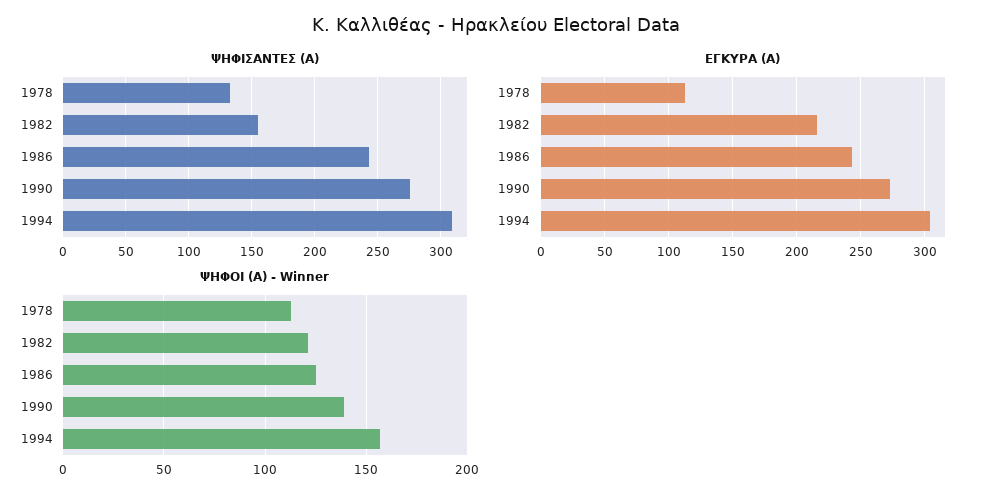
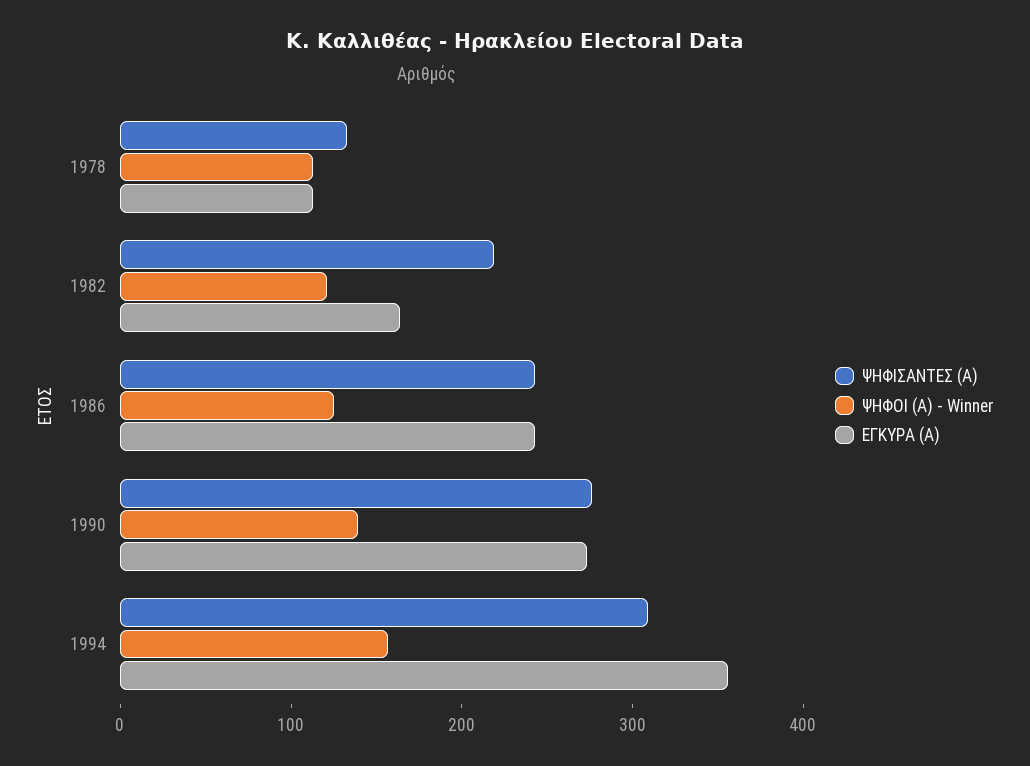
  {
    "ΨΗΦΙΣΑΝΤΕΣ (Α)": {
      "1978": 135,
-     "1982": 155,
+     "1982": 220,
      "1986": 245,
      "1990": 275,
      "1994": 310
    },
    "ΕΓΚΥΡΑ (Α)": {
      "1978": 115,
-     "1982": 215,
+     "1982": 160,
      "1986": 245,
      "1990": 275,
-     "1994": 305
+     "1994": 360
    },
    "ΨΗΦΟΙ (Α) - Winner": {
      "1978": 115,
      "1982": 120,
      "1986": 125,
      "1990": 140,
      "1994": 155
    }
  }

